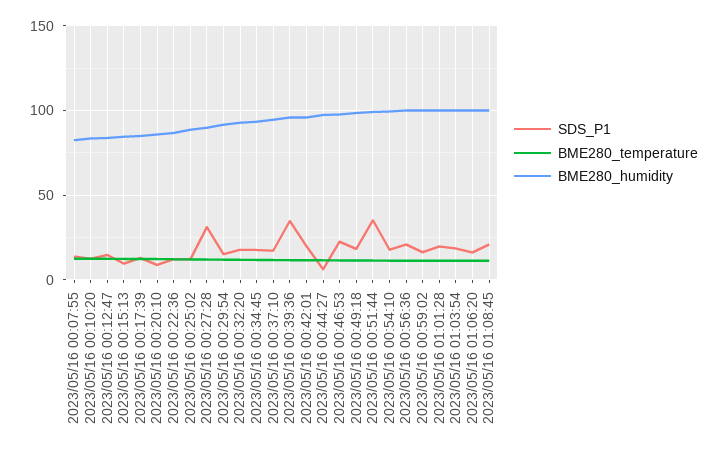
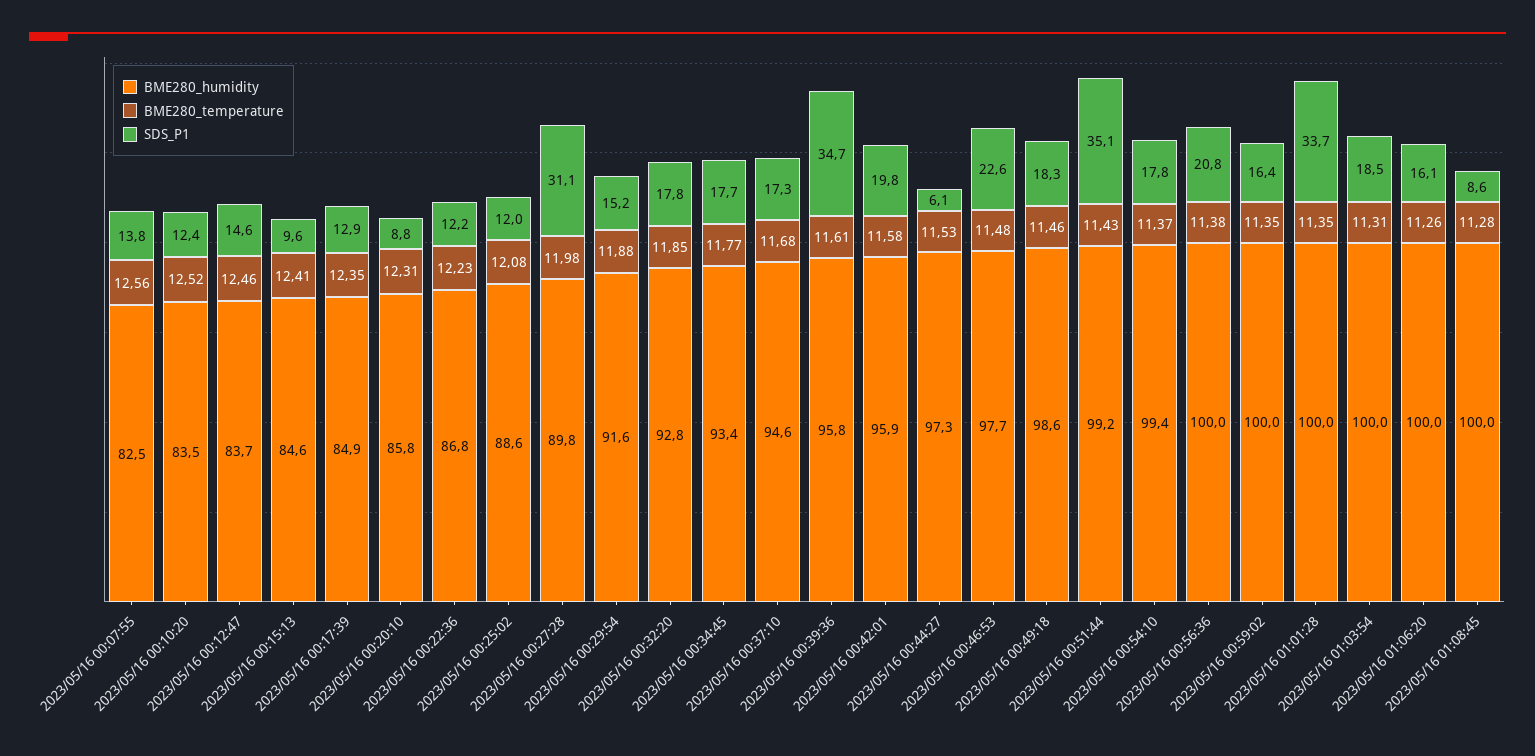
  {
    "SDS_P1": {
      "2023/05/16 00:07:55": 13.8,
      "2023/05/16 00:10:20": 12.4,
      "2023/05/16 00:12:47": 14.6,
      "2023/05/16 00:15:13": 9.6,
      "2023/05/16 00:17:39": 12.9,
      "2023/05/16 00:20:10": 8.8,
      "2023/05/16 00:22:36": 12.2,
      "2023/05/16 00:25:02": 12,
      "2023/05/16 00:27:28": 31.1,
      "2023/05/16 00:29:54": 15.2,
      "2023/05/16 00:32:20": 17.8,
      "2023/05/16 00:34:45": 17.7,
      "2023/05/16 00:37:10": 17.3,
      "2023/05/16 00:39:36": 34.7,
      "2023/05/16 00:42:01": 19.8,
      "2023/05/16 00:44:27": 6.1,
      "2023/05/16 00:46:53": 22.6,
      "2023/05/16 00:49:18": 18.3,
      "2023/05/16 00:51:44": 35.1,
      "2023/05/16 00:54:10": 17.8,
      "2023/05/16 00:56:36": 20.8,
      "2023/05/16 00:59:02": 16.4,
-     "2023/05/16 01:01:28": 20,
+     "2023/05/16 01:01:28": 33.7,
      "2023/05/16 01:03:54": 18.5,
      "2023/05/16 01:06:20": 16.1,
-     "2023/05/16 01:08:45": 20
+     "2023/05/16 01:08:45": 8.6
    },
    "BME280_temperature": {
      "2023/05/16 00:07:55": 12.56,
      "2023/05/16 00:10:20": 12.52,
      "2023/05/16 00:12:47": 12.46,
      "2023/05/16 00:15:13": 12.41,
      "2023/05/16 00:17:39": 12.35,
      "2023/05/16 00:20:10": 12.31,
      "2023/05/16 00:22:36": 12.23,
      "2023/05/16 00:25:02": 12.08,
      "2023/05/16 00:27:28": 11.98,
      "2023/05/16 00:29:54": 11.88,
      "2023/05/16 00:32:20": 11.85,
      "2023/05/16 00:34:45": 11.77,
      "2023/05/16 00:37:10": 11.68,
      "2023/05/16 00:39:36": 11.61,
      "2023/05/16 00:42:01": 11.58,
      "2023/05/16 00:44:27": 11.53,
      "2023/05/16 00:46:53": 11.48,
      "2023/05/16 00:49:18": 11.46,
      "2023/05/16 00:51:44": 11.43,
      "2023/05/16 00:54:10": 11.37,
      "2023/05/16 00:56:36": 11.38,
      "2023/05/16 00:59:02": 11.35,
      "2023/05/16 01:01:28": 11.35,
      "2023/05/16 01:03:54": 11.31,
      "2023/05/16 01:06:20": 11.26,
      "2023/05/16 01:08:45": 11.28
    },
    "BME280_humidity": {
      "2023/05/16 00:07:55": 82.5,
      "2023/05/16 00:10:20": 83.5,
      "2023/05/16 00:12:47": 83.7,
      "2023/05/16 00:15:13": 84.6,
      "2023/05/16 00:17:39": 84.9,
      "2023/05/16 00:20:10": 85.8,
      "2023/05/16 00:22:36": 86.8,
      "2023/05/16 00:25:02": 88.6,
      "2023/05/16 00:27:28": 89.8,
      "2023/05/16 00:29:54": 91.6,
      "2023/05/16 00:32:20": 92.8,
      "2023/05/16 00:34:45": 93.4,
      "2023/05/16 00:37:10": 94.6,
      "2023/05/16 00:39:36": 95.8,
      "2023/05/16 00:42:01": 95.9,
      "2023/05/16 00:44:27": 97.3,
      "2023/05/16 00:46:53": 97.7,
      "2023/05/16 00:49:18": 98.6,
      "2023/05/16 00:51:44": 99.2,
      "2023/05/16 00:54:10": 99.4,
      "2023/05/16 00:56:36": 100,
      "2023/05/16 00:59:02": 100,
      "2023/05/16 01:01:28": 100,
      "2023/05/16 01:03:54": 100,
      "2023/05/16 01:06:20": 100,
      "2023/05/16 01:08:45": 100
    }
  }

